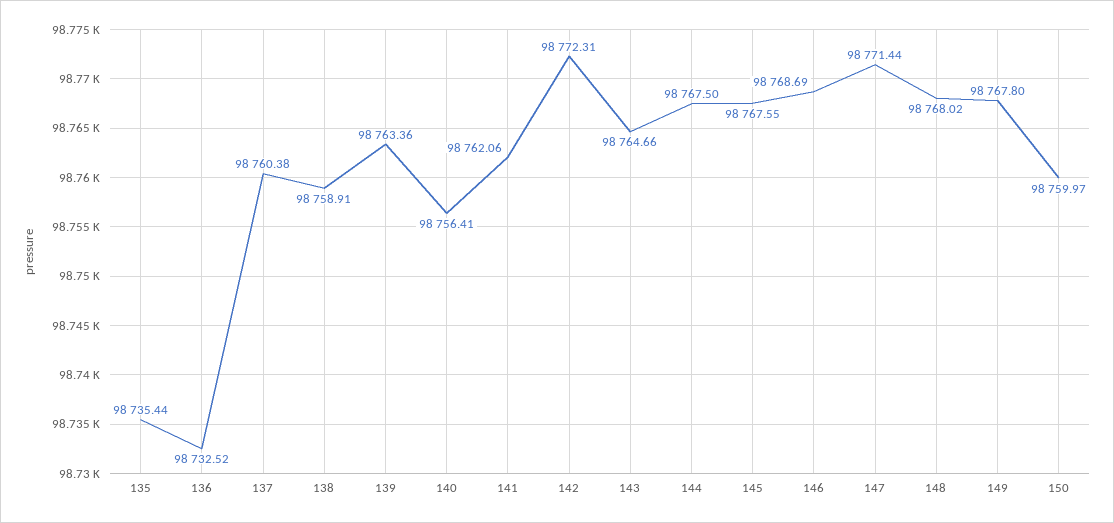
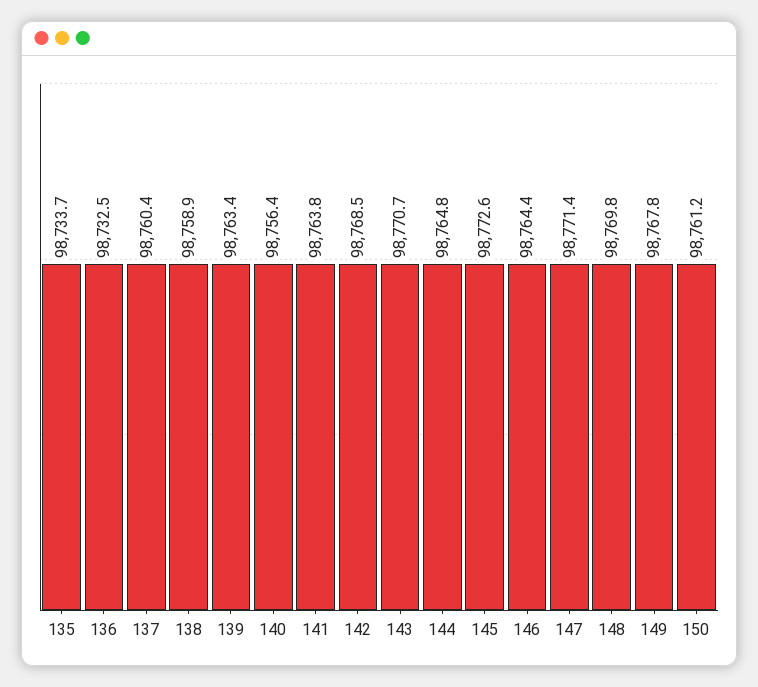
  {
-   "135": 98735.44,
+   "135": 98733.7,
    "136": 98732.52,
    "137": 98760.38,
    "138": 98758.91,
    "139": 98763.36,
    "140": 98756.41,
-   "141": 98762.06,
+   "141": 98763.8,
-   "142": 98772.31,
+   "142": 98768.5,
-   "143": 98764.66,
+   "143": 98770.7,
-   "144": 98767.5,
+   "144": 98764.8,
-   "145": 98767.55,
+   "145": 98772.6,
-   "146": 98768.69,
+   "146": 98764.4,
    "147": 98771.44,
-   "148": 98768.02,
+   "148": 98769.8,
    "149": 98767.8,
-   "150": 98759.97
+   "150": 98761.2
  }

